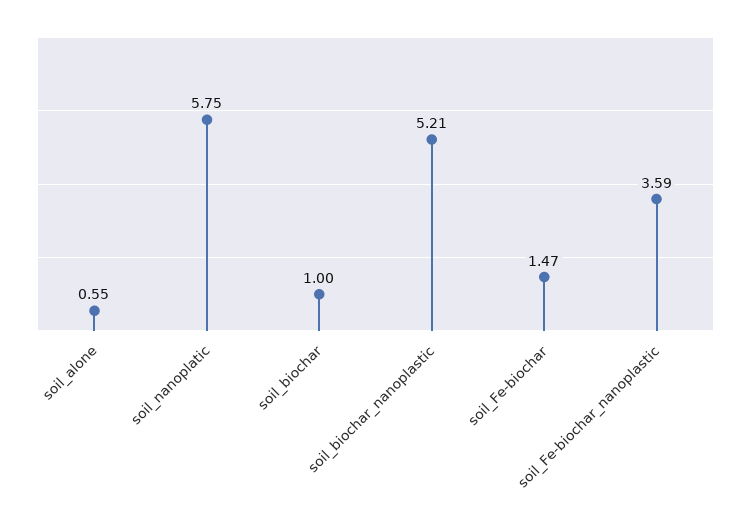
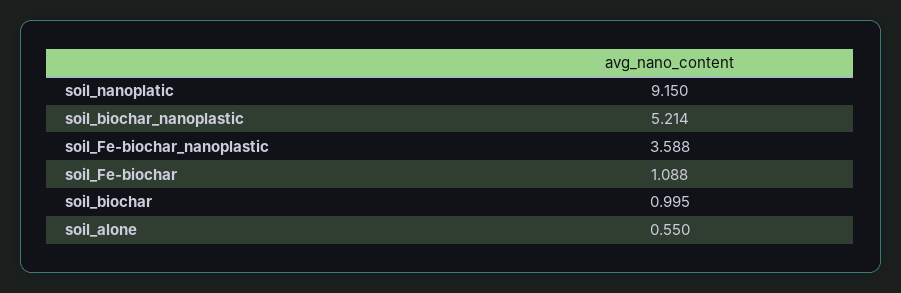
  {
    "soil_alone": 0.55,
-   "soil_nanoplatic": 5.75,
+   "soil_nanoplatic": 9.15,
    "soil_biochar": 0.995,
    "soil_biochar_nanoplastic": 5.214,
-   "soil_Fe-biochar": 1.47,
+   "soil_Fe-biochar": 1.088,
    "soil_Fe-biochar_nanoplastic": 3.588
  }

